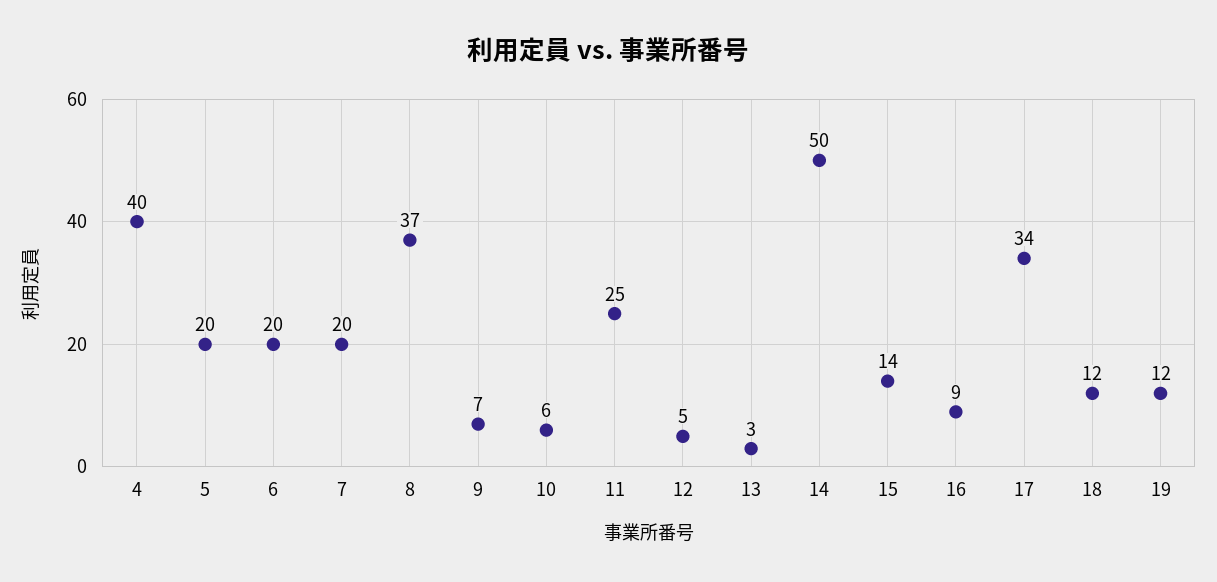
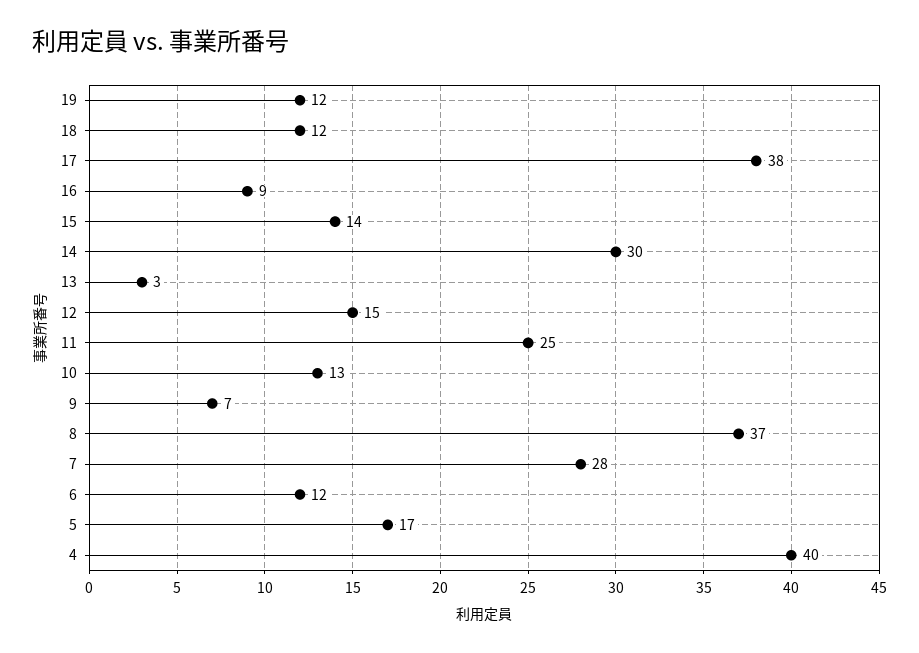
  {
    "4": 40,
-   "5": 20,
+   "5": 17,
-   "6": 20,
+   "6": 12,
-   "7": 20,
+   "7": 28,
    "8": 37,
    "9": 7,
-   "10": 6,
+   "10": 13,
    "11": 25,
-   "12": 5,
+   "12": 15,
    "13": 3,
-   "14": 50,
+   "14": 30,
    "15": 14,
    "16": 9,
-   "17": 34,
+   "17": 38,
    "18": 12,
    "19": 12
  }

